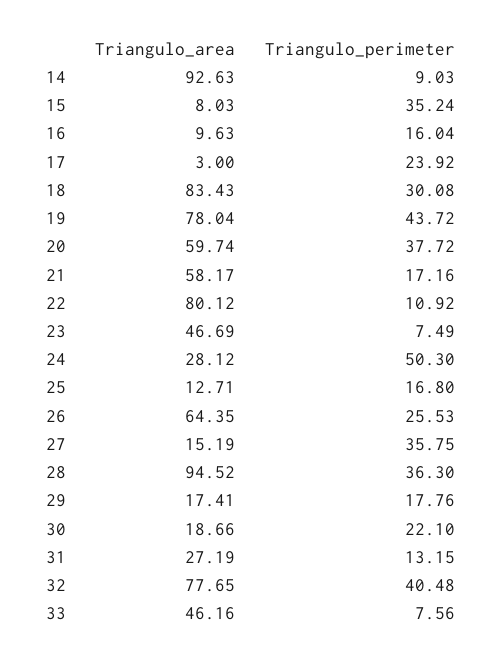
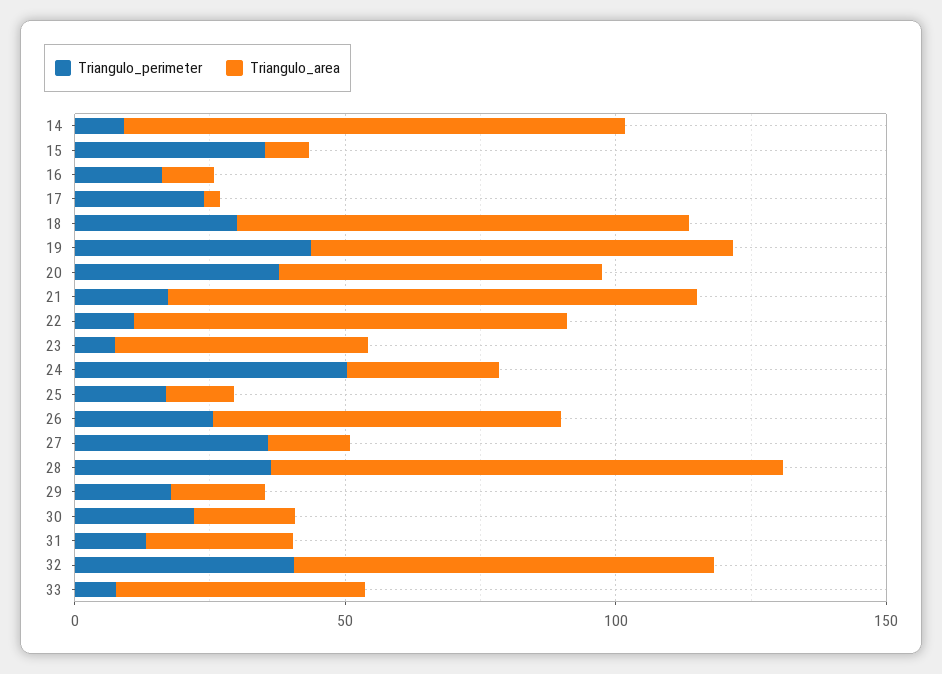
  {
    "Triangulo_area": {
      "14": 92.63,
      "15": 8.03,
      "16": 9.63,
      "17": 3,
      "18": 83.43,
      "19": 78.04,
      "20": 59.74,
-     "21": 58.17,
+     "21": 100,
      "22": 80.12,
      "23": 46.69,
      "24": 28.12,
      "25": 12.71,
      "26": 64.35,
      "27": 15.19,
      "28": 94.52,
      "29": 17.41,
      "30": 18.66,
      "31": 27.19,
      "32": 77.65,
      "33": 46.16
    },
    "Triangulo_perimeter": {
      "14": 9.03,
      "15": 35.24,
      "16": 16.04,
      "17": 23.92,
      "18": 30.08,
      "19": 43.72,
      "20": 37.72,
      "21": 17.16,
      "22": 10.92,
      "23": 7.49,
      "24": 50.3,
      "25": 16.8,
      "26": 25.53,
      "27": 35.75,
      "28": 36.3,
      "29": 17.76,
      "30": 22.1,
      "31": 13.15,
      "32": 40.48,
      "33": 7.56
    }
  }

